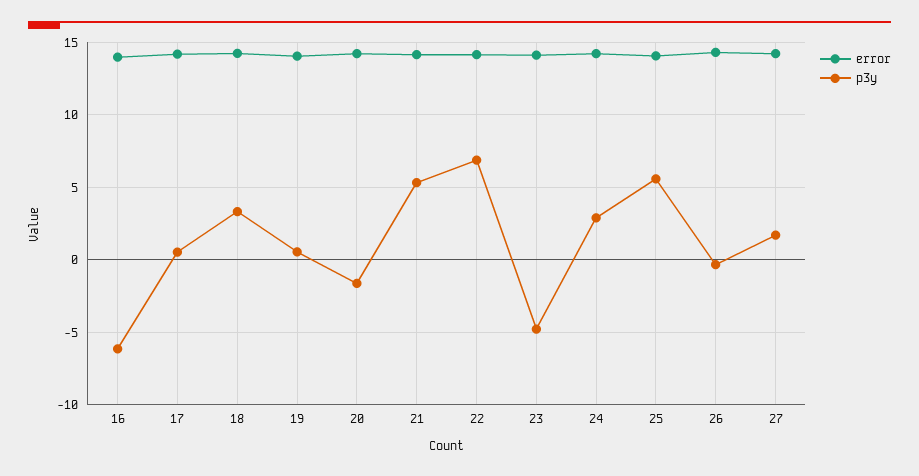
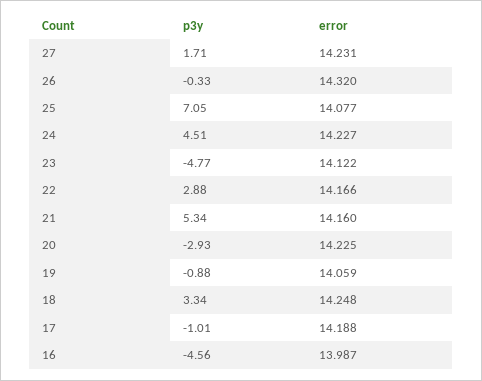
  {
    "error": {
      "16": 13.987,
      "17": 14.188,
      "18": 14.248,
      "19": 14.059,
      "20": 14.225,
      "21": 14.16,
      "22": 14.166,
      "23": 14.122,
      "24": 14.227,
      "25": 14.077,
      "26": 14.32,
      "27": 14.231
    },
    "p3y": {
-     "16": -6,
+     "16": -4.56,
-     "17": 0.5,
+     "17": -1.01,
      "18": 3.34,
-     "19": 0.5,
+     "19": -0.88,
-     "20": -1.5,
+     "20": -2.93,
      "21": 5.34,
-     "22": 7,
+     "22": 2.88,
      "23": -4.77,
-     "24": 3,
+     "24": 4.51,
-     "25": 5.5,
+     "25": 7.05,
      "26": -0.33,
      "27": 1.71
    }
  }

